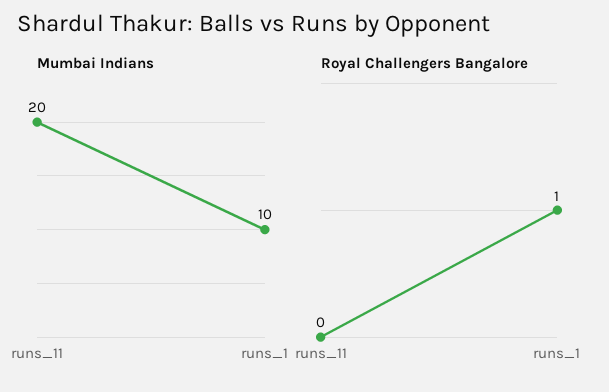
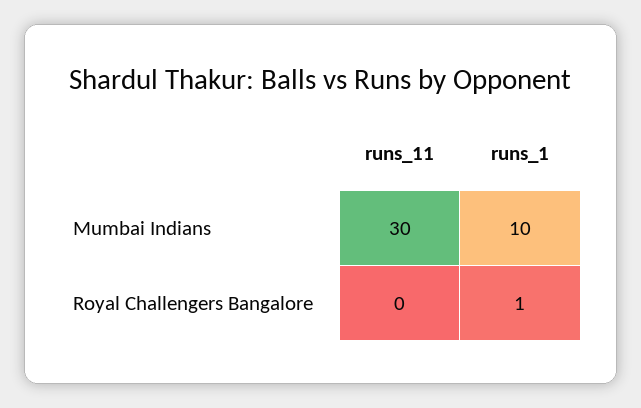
  {
    "Mumbai Indians": {
-     "runs_11": 20,
+     "runs_11": 30,
      "runs_1": 10
    },
    "Royal Challengers Bangalore": {
      "runs_11": 0,
      "runs_1": 1
    }
  }

